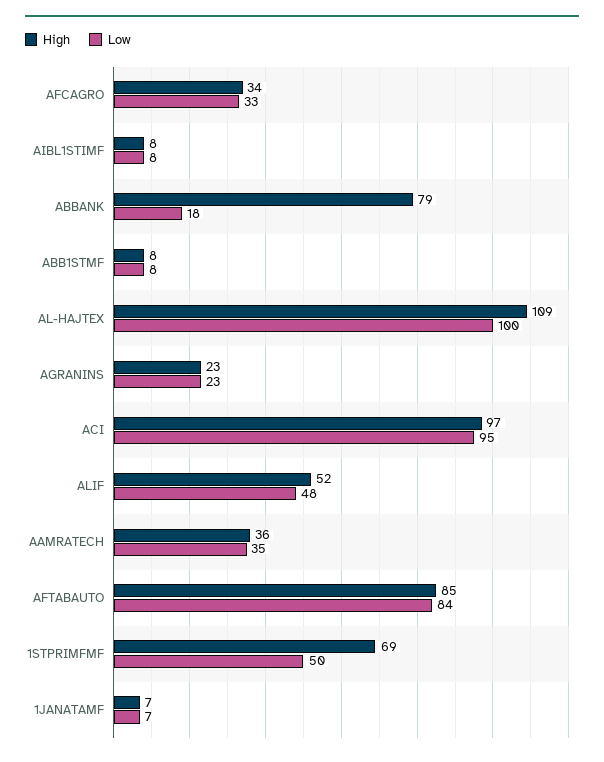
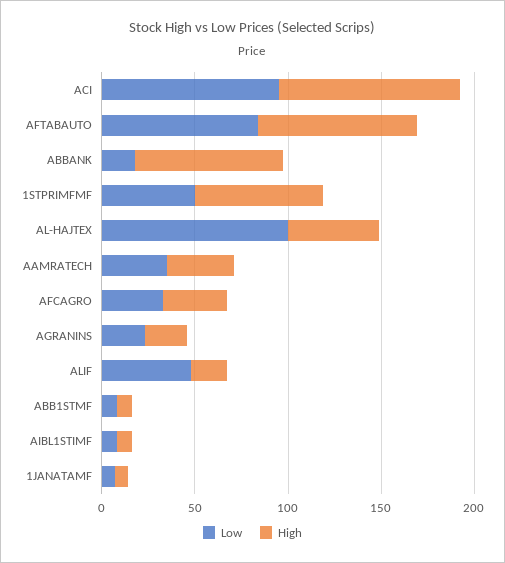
  {
    "High": {
      "AFCAGRO": 34,
      "AIBL1STIMF": 8,
      "ABBANK": 79,
      "ABB1STMF": 8,
-     "AL-HAJTEX": 109,
+     "AL-HAJTEX": 50,
      "AGRANINS": 23,
      "ACI": 97,
-     "ALIF": 52,
+     "ALIF": 20,
      "AAMRATECH": 36,
      "AFTABAUTO": 85,
      "1STPRIMFMF": 69,
      "1JANATAMF": 7
    },
    "Low": {
      "AFCAGRO": 33,
      "AIBL1STIMF": 8,
      "ABBANK": 18,
      "ABB1STMF": 8,
      "AL-HAJTEX": 100,
      "AGRANINS": 23,
      "ACI": 95,
      "ALIF": 48,
      "AAMRATECH": 35,
      "AFTABAUTO": 84,
      "1STPRIMFMF": 50,
      "1JANATAMF": 7
    }
  }

